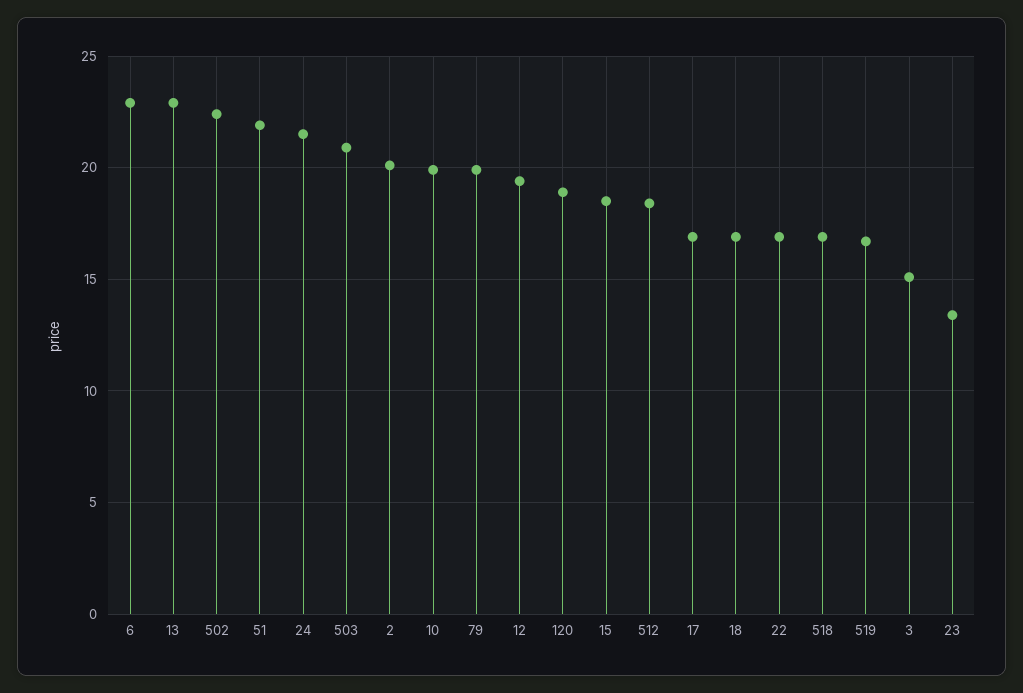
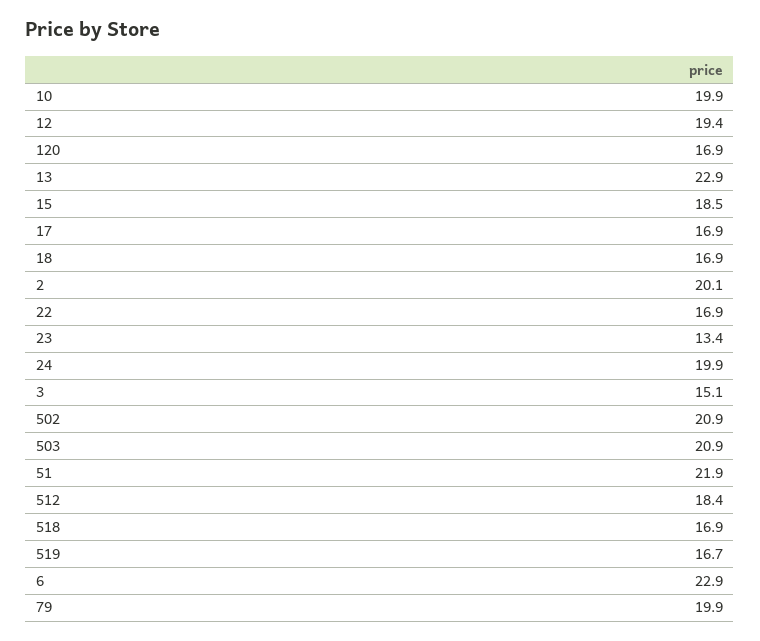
  {
    "6": 22.9,
    "13": 22.9,
-   "502": 22.5,
+   "502": 20.9,
    "51": 21.9,
-   "24": 21.5,
+   "24": 19.9,
    "503": 20.9,
    "2": 20.1,
    "10": 19.9,
    "79": 19.9,
    "12": 19.4,
-   "120": 19,
+   "120": 16.9,
    "15": 18.5,
    "512": 18.4,
    "17": 16.9,
    "18": 16.9,
    "22": 16.9,
    "518": 16.9,
    "519": 16.7,
    "3": 15.1,
    "23": 13.4
  }

